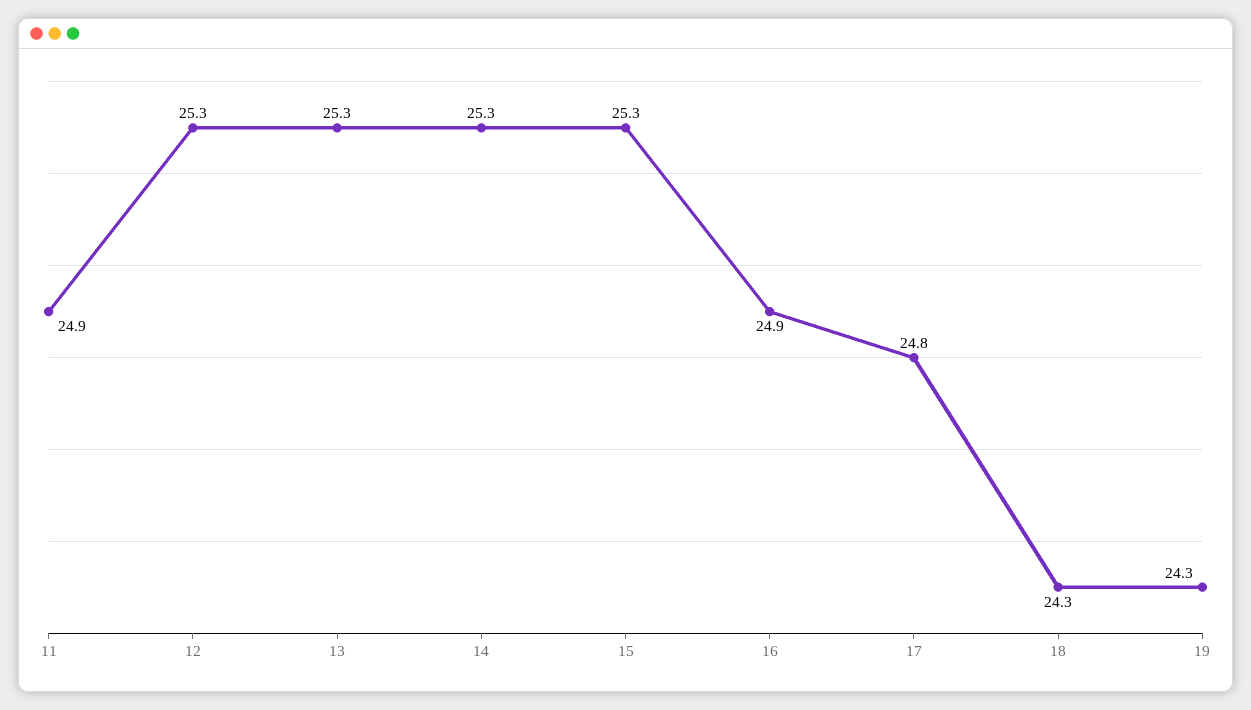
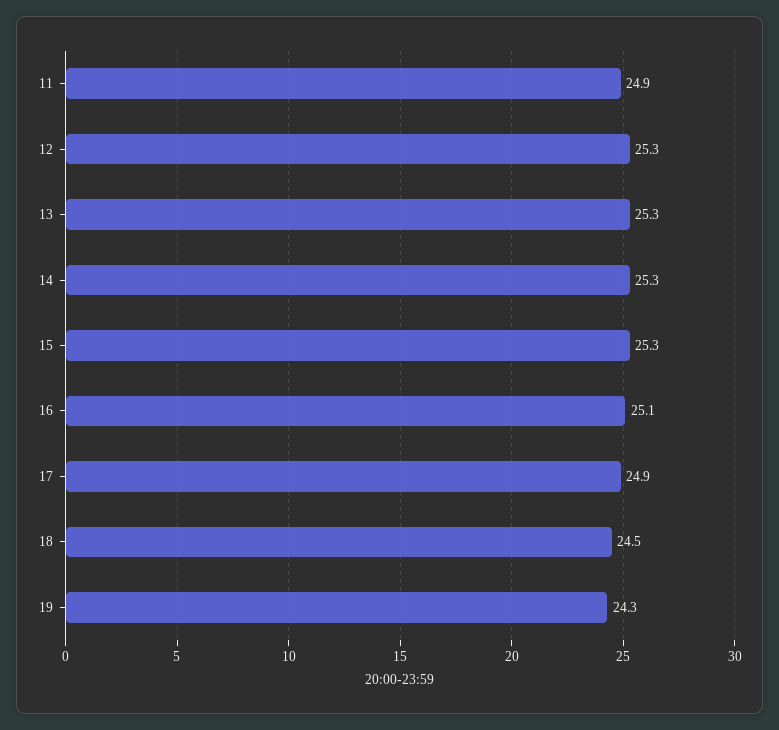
  {
    "11": 24.9,
    "12": 25.3,
    "13": 25.3,
    "14": 25.3,
    "15": 25.3,
-   "16": 24.9,
+   "16": 25.1,
-   "17": 24.8,
+   "17": 24.9,
-   "18": 24.3,
+   "18": 24.5,
    "19": 24.3
  }

